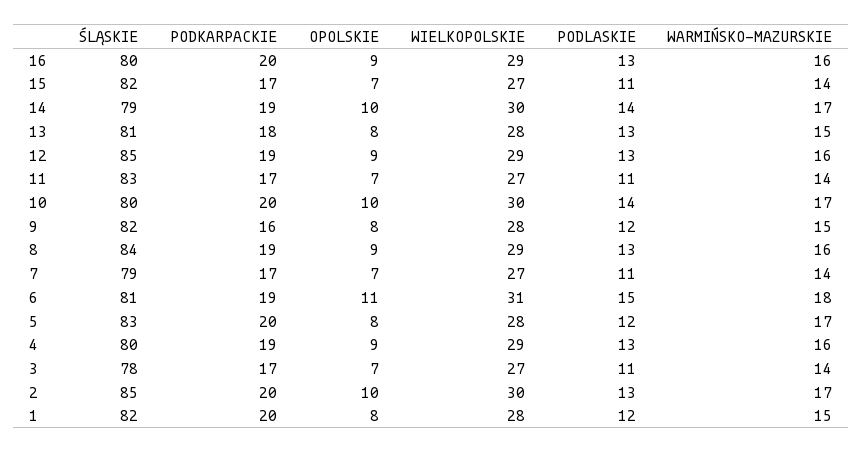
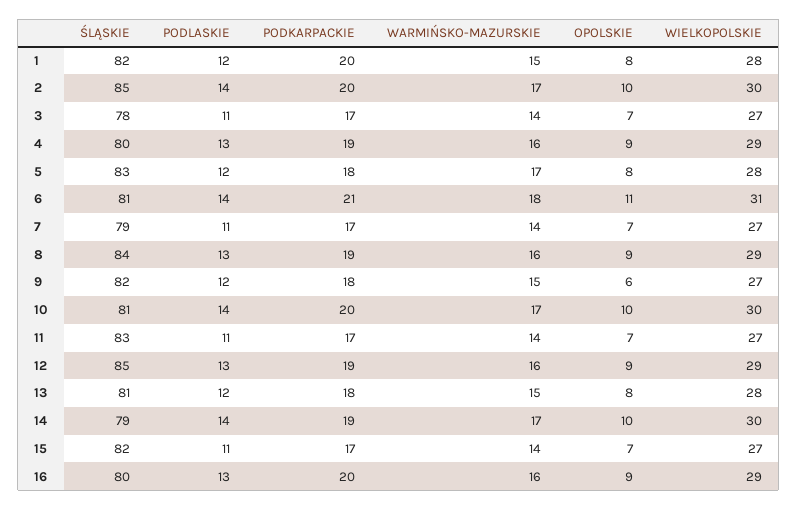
  {
    "ŚLĄSKIE": {
      "16": 80,
      "15": 82,
      "14": 79,
      "13": 81,
      "12": 85,
      "11": 83,
-     "10": 80,
+     "10": 81,
      "9": 82,
      "8": 84,
      "7": 79,
      "6": 81,
      "5": 83,
      "4": 80,
      "3": 78,
      "2": 85,
      "1": 82
    },
    "PODKARPACKIE": {
      "16": 20,
      "15": 17,
      "14": 19,
      "13": 18,
      "12": 19,
      "11": 17,
      "10": 20,
-     "9": 16,
+     "9": 18,
      "8": 19,
      "7": 17,
-     "6": 19,
+     "6": 21,
-     "5": 20,
+     "5": 18,
      "4": 19,
      "3": 17,
      "2": 20,
      "1": 20
    },
    "OPOLSKIE": {
      "16": 9,
      "15": 7,
      "14": 10,
      "13": 8,
      "12": 9,
      "11": 7,
      "10": 10,
-     "9": 8,
+     "9": 6,
      "8": 9,
      "7": 7,
      "6": 11,
      "5": 8,
      "4": 9,
      "3": 7,
      "2": 10,
      "1": 8
    },
    "WIELKOPOLSKIE": {
      "16": 29,
      "15": 27,
      "14": 30,
      "13": 28,
      "12": 29,
      "11": 27,
      "10": 30,
-     "9": 28,
+     "9": 27,
      "8": 29,
      "7": 27,
      "6": 31,
      "5": 28,
      "4": 29,
      "3": 27,
      "2": 30,
      "1": 28
    },
    "PODLASKIE": {
      "16": 13,
      "15": 11,
      "14": 14,
-     "13": 13,
+     "13": 12,
      "12": 13,
      "11": 11,
      "10": 14,
      "9": 12,
      "8": 13,
      "7": 11,
-     "6": 15,
+     "6": 14,
      "5": 12,
      "4": 13,
      "3": 11,
-     "2": 13,
+     "2": 14,
      "1": 12
    },
    "WARMIŃSKO-MAZURSKIE": {
      "16": 16,
      "15": 14,
      "14": 17,
      "13": 15,
      "12": 16,
      "11": 14,
      "10": 17,
      "9": 15,
      "8": 16,
      "7": 14,
      "6": 18,
      "5": 17,
      "4": 16,
      "3": 14,
      "2": 17,
      "1": 15
    }
  }

